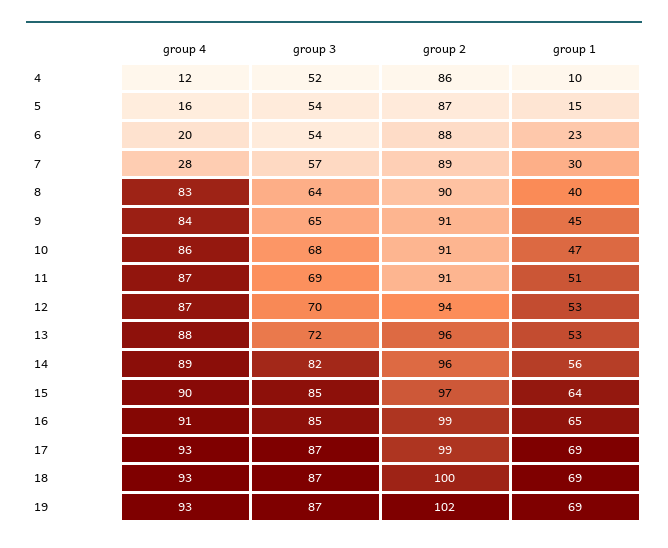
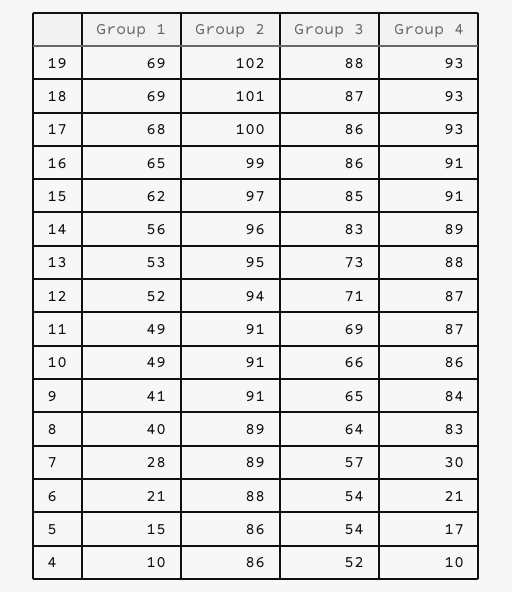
  {
    "group 4": {
-     "4": 12,
+     "4": 10,
-     "5": 16,
+     "5": 17,
-     "6": 20,
+     "6": 21,
-     "7": 28,
+     "7": 30,
      "8": 83,
      "9": 84,
      "10": 86,
      "11": 87,
      "12": 87,
      "13": 88,
      "14": 89,
-     "15": 90,
+     "15": 91,
      "16": 91,
      "17": 93,
      "18": 93,
      "19": 93
    },
    "group 3": {
      "4": 52,
      "5": 54,
      "6": 54,
      "7": 57,
      "8": 64,
      "9": 65,
-     "10": 68,
+     "10": 66,
      "11": 69,
-     "12": 70,
+     "12": 71,
-     "13": 72,
+     "13": 73,
-     "14": 82,
+     "14": 83,
      "15": 85,
-     "16": 85,
+     "16": 86,
-     "17": 87,
+     "17": 86,
      "18": 87,
-     "19": 87
+     "19": 88
    },
    "group 2": {
      "4": 86,
-     "5": 87,
+     "5": 86,
      "6": 88,
      "7": 89,
-     "8": 90,
+     "8": 89,
      "9": 91,
      "10": 91,
      "11": 91,
      "12": 94,
-     "13": 96,
+     "13": 95,
      "14": 96,
      "15": 97,
      "16": 99,
-     "17": 99,
+     "17": 100,
-     "18": 100,
+     "18": 101,
      "19": 102
    },
    "group 1": {
      "4": 10,
      "5": 15,
-     "6": 23,
+     "6": 21,
-     "7": 30,
+     "7": 28,
      "8": 40,
-     "9": 45,
+     "9": 41,
-     "10": 47,
+     "10": 49,
-     "11": 51,
+     "11": 49,
-     "12": 53,
+     "12": 52,
      "13": 53,
      "14": 56,
-     "15": 64,
+     "15": 62,
      "16": 65,
-     "17": 69,
+     "17": 68,
      "18": 69,
      "19": 69
    }
  }

